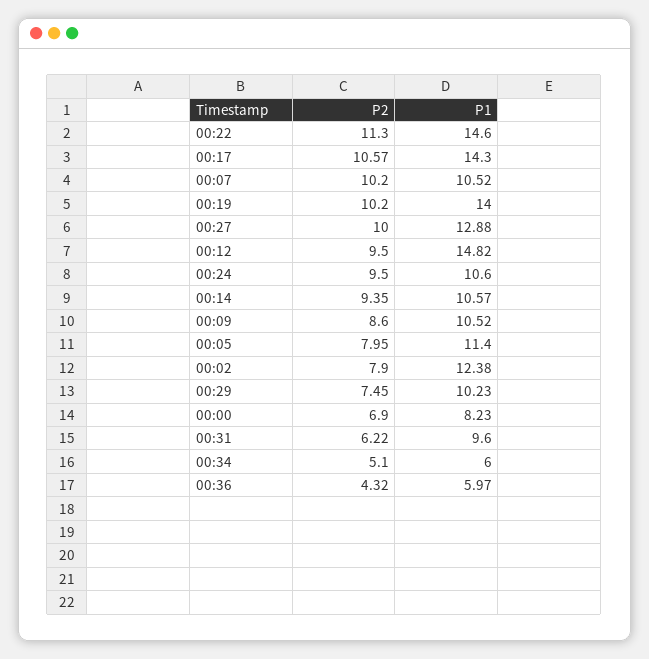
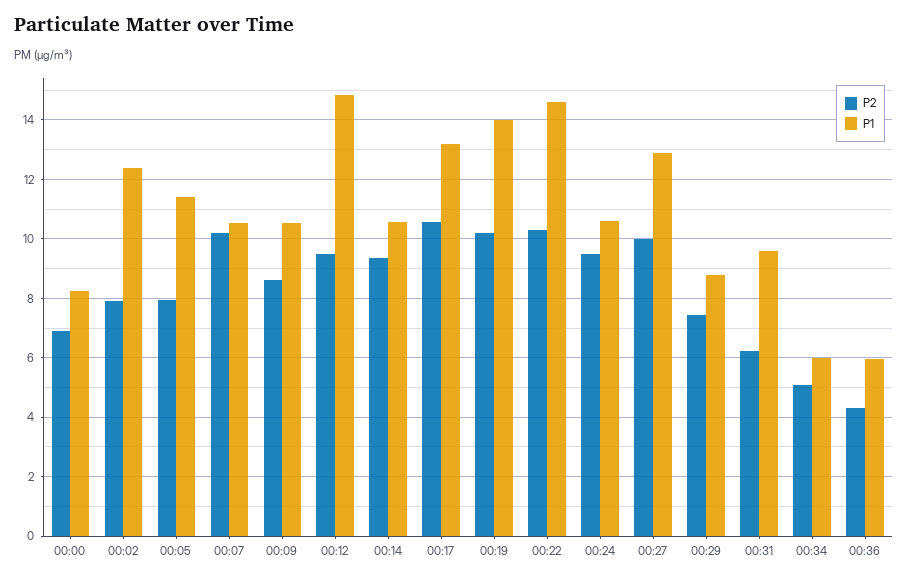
  {
    "P2": {
-     "00:22": 11.3,
+     "00:22": 10.25,
      "00:17": 10.57,
      "00:07": 10.2,
      "00:19": 10.2,
      "00:27": 10,
      "00:12": 9.5,
      "00:24": 9.5,
      "00:14": 9.35,
      "00:09": 8.6,
      "00:05": 7.95,
      "00:02": 7.9,
      "00:29": 7.45,
      "00:00": 6.9,
      "00:31": 6.22,
      "00:34": 5.1,
      "00:36": 4.32
    },
    "P1": {
      "00:22": 14.6,
-     "00:17": 14.3,
+     "00:17": 13.25,
      "00:07": 10.52,
      "00:19": 14,
      "00:27": 12.88,
      "00:12": 14.82,
      "00:24": 10.6,
      "00:14": 10.57,
      "00:09": 10.52,
      "00:05": 11.4,
      "00:02": 12.38,
-     "00:29": 10.23,
+     "00:29": 8.75,
      "00:00": 8.23,
      "00:31": 9.6,
      "00:34": 6,
      "00:36": 5.97
    }
  }

